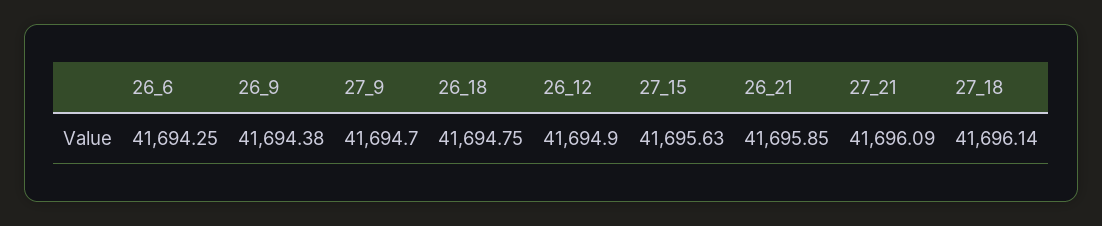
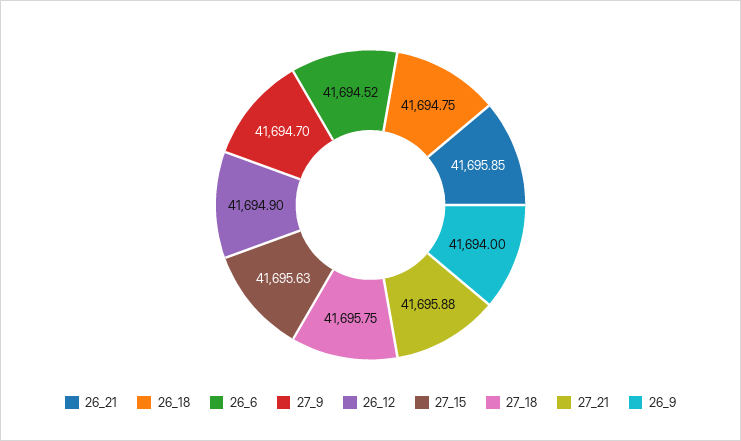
  {
-   "26_6": 41694.25,
+   "26_6": 41694.52,
-   "26_9": 41694.38,
+   "26_9": 41694,
    "27_9": 41694.7,
    "26_18": 41694.75,
    "26_12": 41694.9,
    "27_15": 41695.63,
    "26_21": 41695.85,
-   "27_21": 41696.09,
+   "27_21": 41695.88,
-   "27_18": 41696.14
+   "27_18": 41695.75
  }

